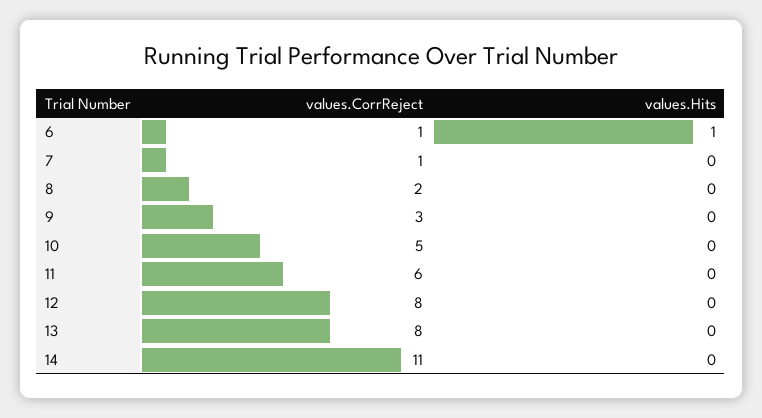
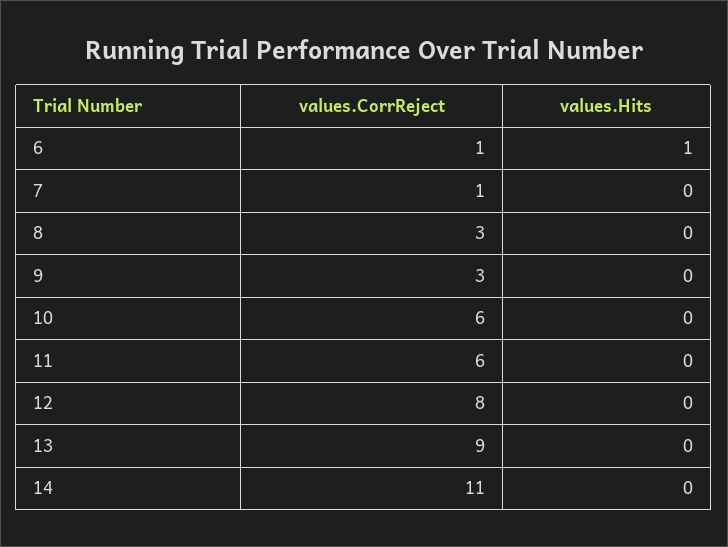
  {
    "values.CorrReject": {
      "6": 1,
      "7": 1,
-     "8": 2,
+     "8": 3,
      "9": 3,
-     "10": 5,
+     "10": 6,
      "11": 6,
      "12": 8,
-     "13": 8,
+     "13": 9,
      "14": 11
    },
    "values.Hits": {
      "6": 1,
      "7": 0,
      "8": 0,
      "9": 0,
      "10": 0,
      "11": 0,
      "12": 0,
      "13": 0,
      "14": 0
    }
  }

